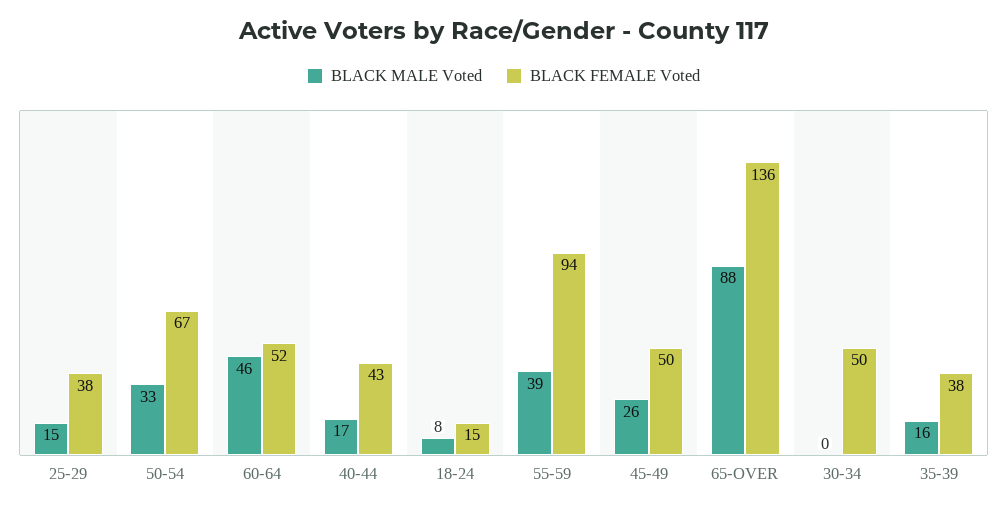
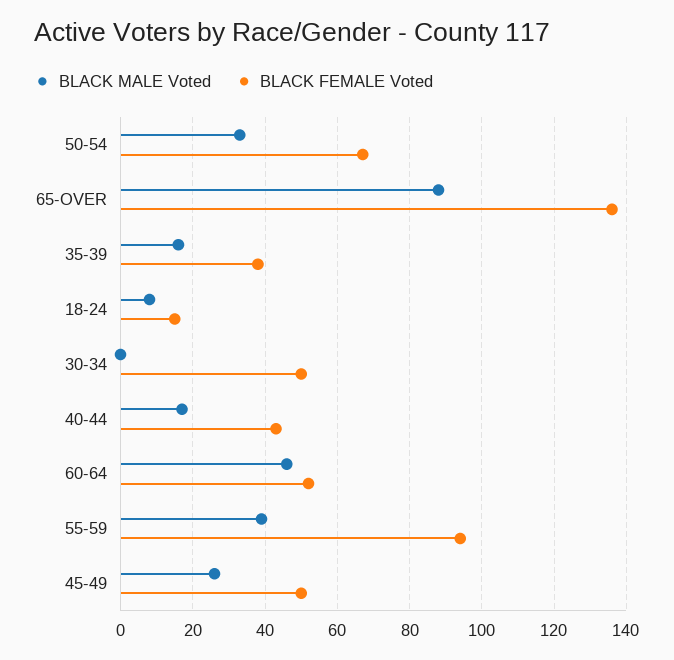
  {
    "BLACK MALE Voted": {
-     "25-29": 15,
      "50-54": 33,
      "60-64": 46,
      "40-44": 17,
      "18-24": 8,
      "55-59": 39,
      "45-49": 26,
      "65-OVER": 88,
      "30-34": 0,
      "35-39": 16
    },
    "BLACK FEMALE Voted": {
-     "25-29": 38,
      "50-54": 67,
      "60-64": 52,
      "40-44": 43,
      "18-24": 15,
      "55-59": 94,
      "45-49": 50,
      "65-OVER": 136,
      "30-34": 50,
      "35-39": 38
    }
  }

